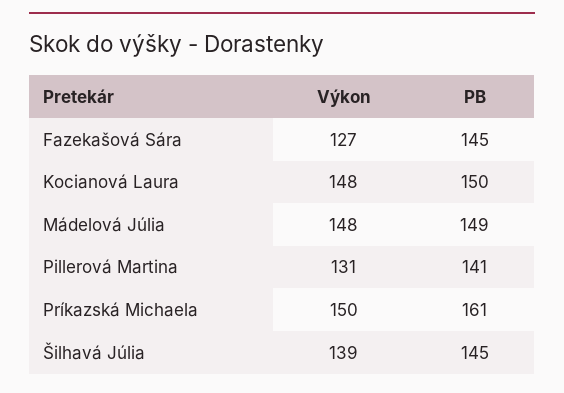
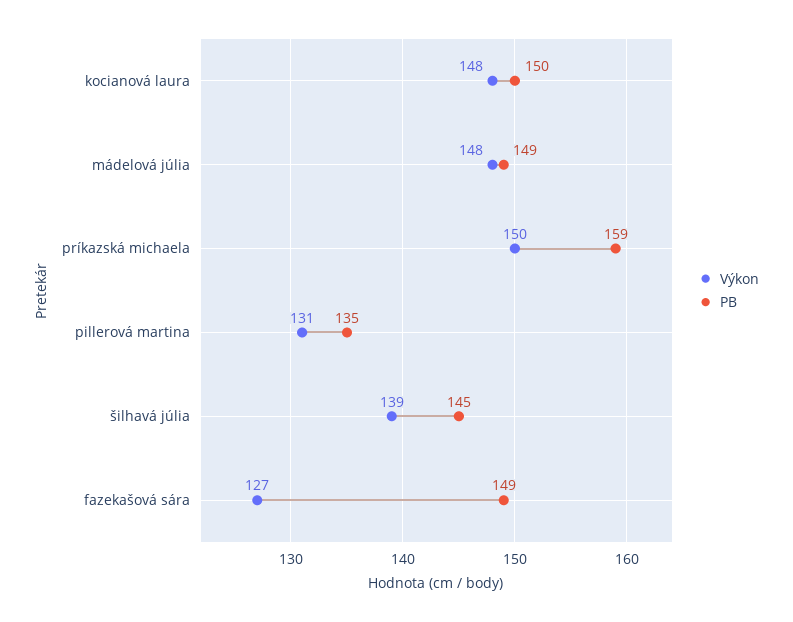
  {
    "Výkon": {
      "Fazekašová Sára": 127,
      "Kocianová Laura": 148,
      "Mádelová Júlia": 148,
      "Pillerová Martina": 131,
      "Príkazská Michaela": 150,
      "Šilhavá Júlia": 139
    },
    "PB": {
-     "Fazekašová Sára": 145,
+     "Fazekašová Sára": 149,
      "Kocianová Laura": 150,
      "Mádelová Júlia": 149,
-     "Pillerová Martina": 141,
+     "Pillerová Martina": 135,
-     "Príkazská Michaela": 161,
+     "Príkazská Michaela": 159,
      "Šilhavá Júlia": 145
    }
  }

